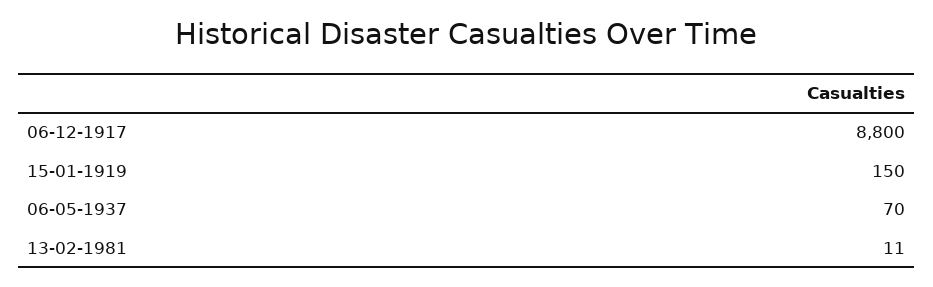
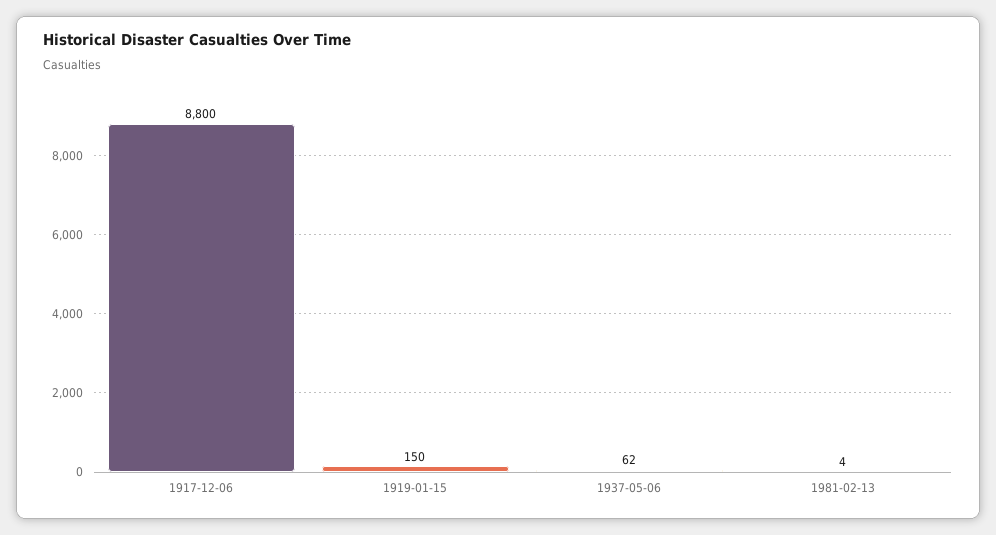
  {
    "06-12-1917": 8800,
    "15-01-1919": 150,
-   "06-05-1937": 70,
+   "06-05-1937": 62,
-   "13-02-1981": 11
+   "13-02-1981": 4
  }

